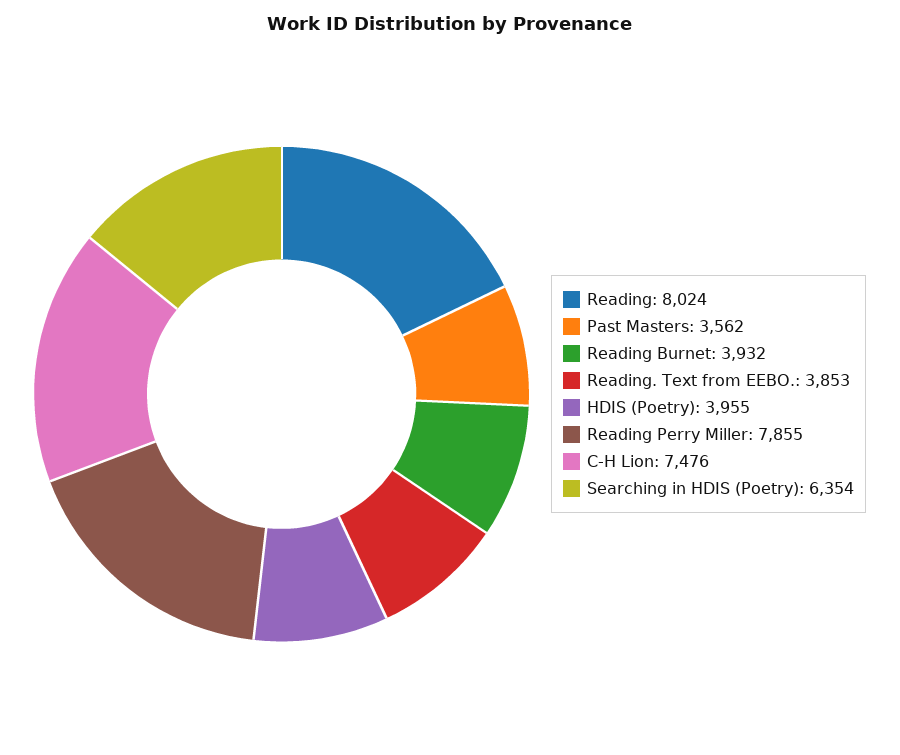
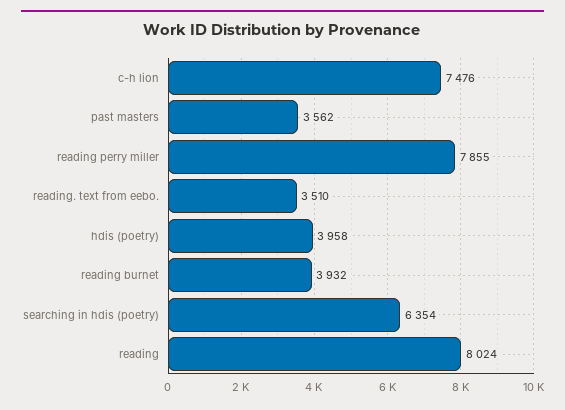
  {
    "Reading": 8024,
    "Past Masters": 3562,
    "Reading Burnet": 3932,
-   "Reading. Text from EEBO.": 3853,
+   "Reading. Text from EEBO.": 3510,
-   "HDIS (Poetry)": 3955,
+   "HDIS (Poetry)": 3958,
    "Reading Perry Miller": 7855,
    "C-H Lion": 7476,
    "Searching in HDIS (Poetry)": 6354
  }

